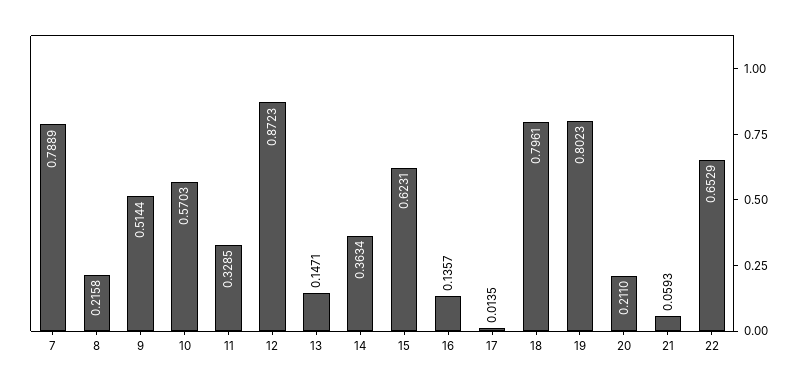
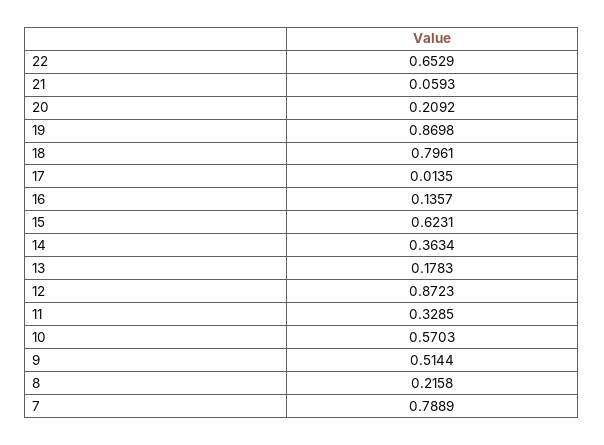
  {
    "7": 0.7889,
    "8": 0.2158,
    "9": 0.5144,
    "10": 0.5703,
    "11": 0.3285,
    "12": 0.8723,
-   "13": 0.1471,
+   "13": 0.1783,
    "14": 0.3634,
    "15": 0.6231,
    "16": 0.1357,
    "17": 0.0135,
    "18": 0.7961,
-   "19": 0.8023,
+   "19": 0.8698,
-   "20": 0.211,
+   "20": 0.2092,
    "21": 0.0593,
    "22": 0.6529
  }

